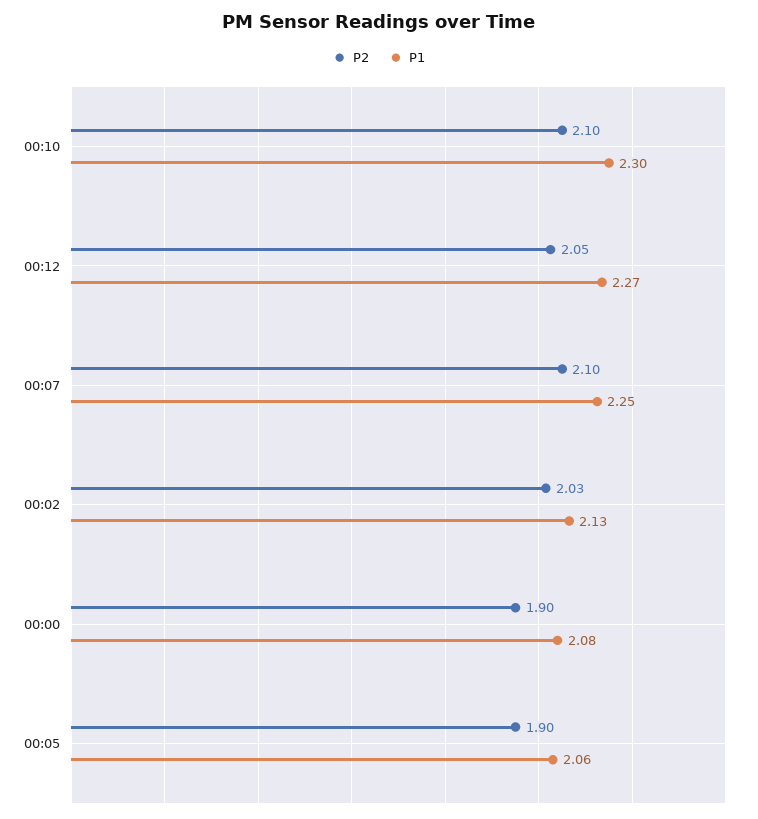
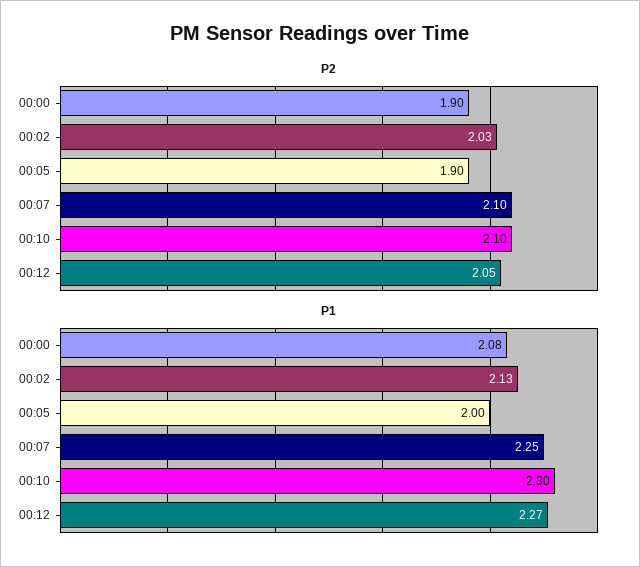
  {
    "P2": {
      "00:10": 2.1,
      "00:12": 2.05,
      "00:07": 2.1,
      "00:02": 2.03,
      "00:00": 1.9,
      "00:05": 1.9
    },
    "P1": {
      "00:10": 2.3,
      "00:12": 2.27,
      "00:07": 2.25,
      "00:02": 2.13,
      "00:00": 2.08,
-     "00:05": 2.06
+     "00:05": 2
    }
  }

